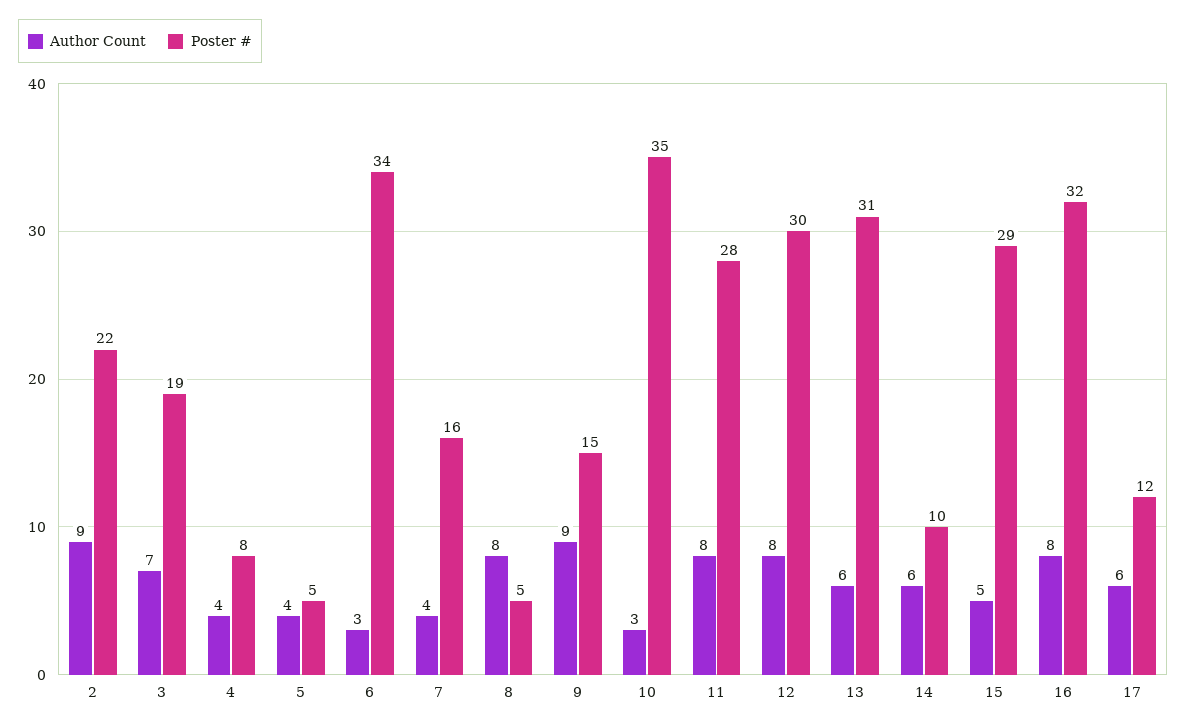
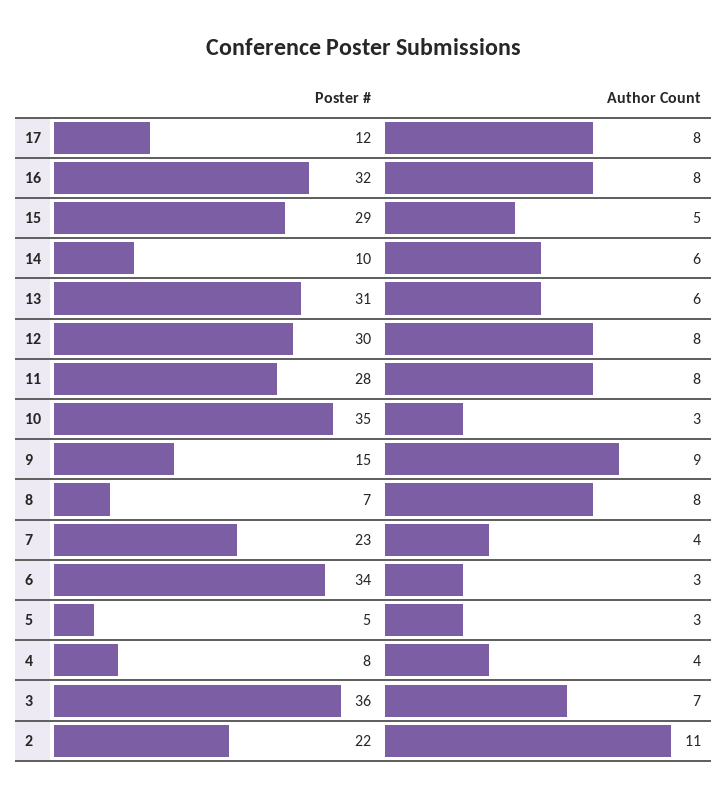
  {
    "Author Count": {
-     "2": 9,
+     "2": 11,
      "3": 7,
      "4": 4,
-     "5": 4,
+     "5": 3,
      "6": 3,
      "7": 4,
      "8": 8,
      "9": 9,
      "10": 3,
      "11": 8,
      "12": 8,
      "13": 6,
      "14": 6,
      "15": 5,
      "16": 8,
-     "17": 6
+     "17": 8
    },
    "Poster #": {
      "2": 22,
-     "3": 19,
+     "3": 36,
      "4": 8,
      "5": 5,
      "6": 34,
-     "7": 16,
+     "7": 23,
-     "8": 5,
+     "8": 7,
      "9": 15,
      "10": 35,
      "11": 28,
      "12": 30,
      "13": 31,
      "14": 10,
      "15": 29,
      "16": 32,
      "17": 12
    }
  }

